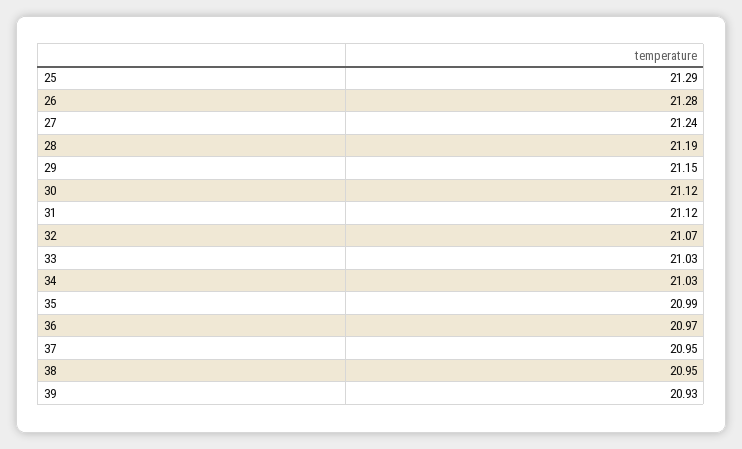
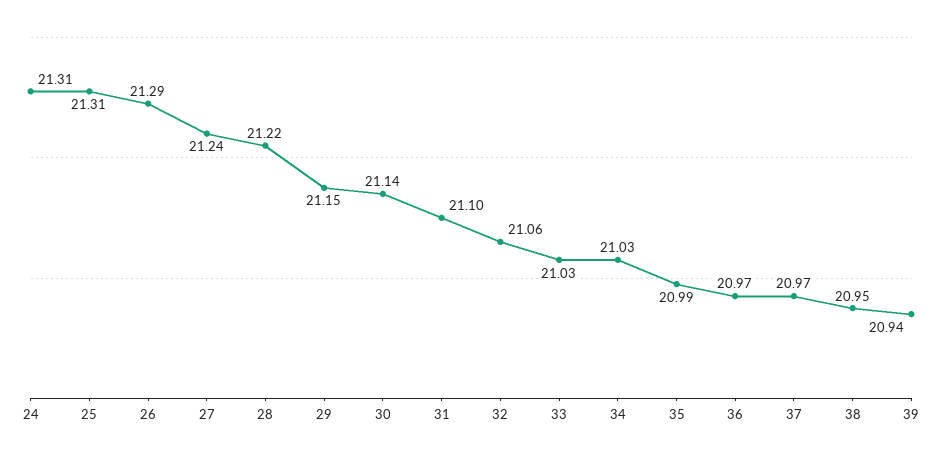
  {
-   "25": 21.29,
+   "25": 21.31,
-   "26": 21.28,
+   "26": 21.29,
    "27": 21.24,
-   "28": 21.19,
+   "28": 21.22,
    "29": 21.15,
-   "30": 21.12,
+   "30": 21.14,
-   "31": 21.12,
+   "31": 21.1,
-   "32": 21.07,
+   "32": 21.06,
    "33": 21.03,
    "34": 21.03,
    "35": 20.99,
    "36": 20.97,
-   "37": 20.95,
+   "37": 20.97,
    "38": 20.95,
-   "39": 20.93
+   "39": 20.94,
+   "24": 21.31
  }

